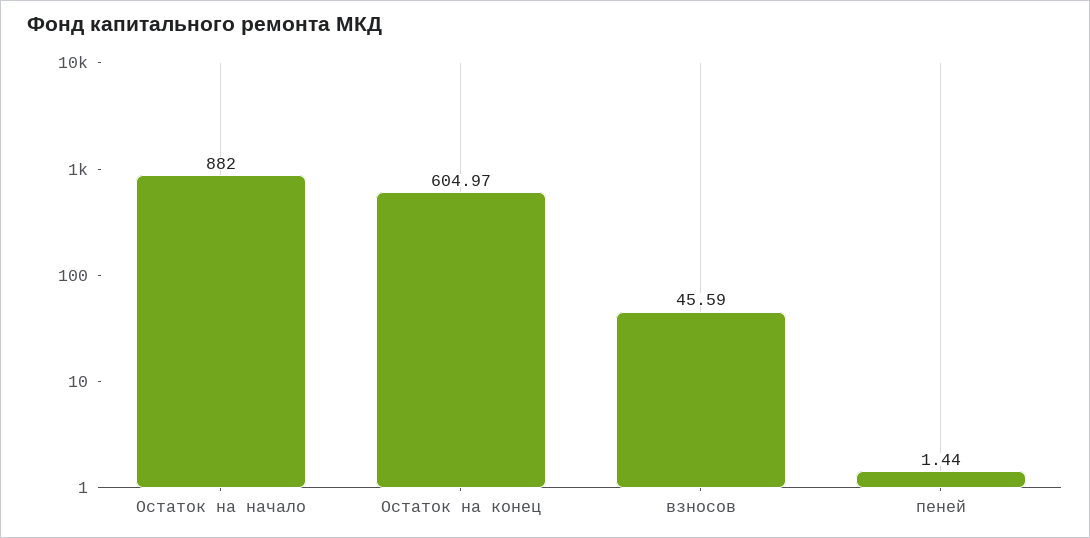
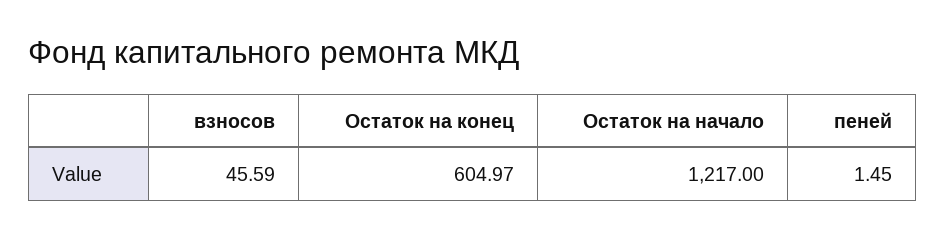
  {
-   "Остаток на начало": 882,
+   "Остаток на начало": 1217,
    "Остаток на конец": 604.97,
    "взносов": 45.59,
-   "пеней": 1.44
+   "пеней": 1.45
  }

